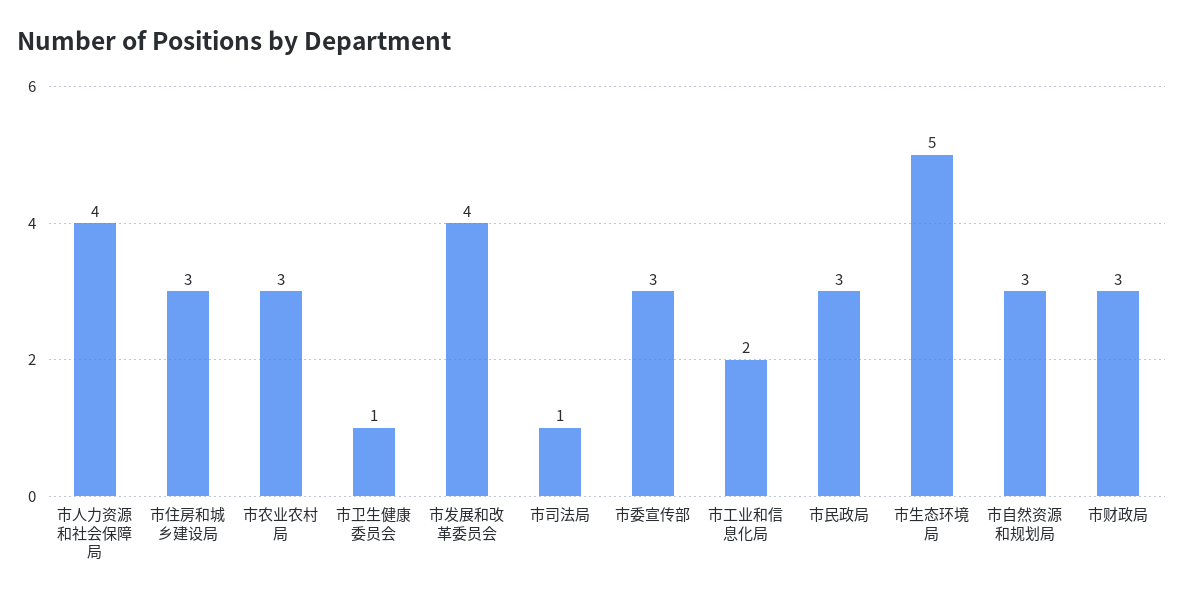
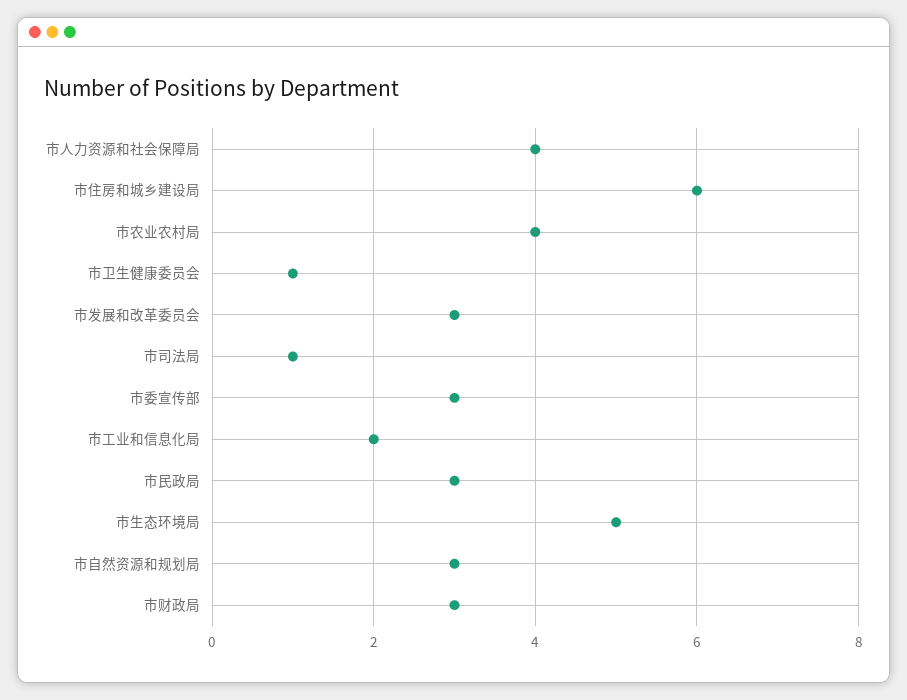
  {
    "市人力资源和社会保障局": 4,
-   "市住房和城乡建设局": 3,
+   "市住房和城乡建设局": 6,
-   "市农业农村局": 3,
+   "市农业农村局": 4,
    "市卫生健康委员会": 1,
-   "市发展和改革委员会": 4,
+   "市发展和改革委员会": 3,
    "市司法局": 1,
    "市委宣传部": 3,
    "市工业和信息化局": 2,
    "市民政局": 3,
    "市生态环境局": 5,
    "市自然资源和规划局": 3,
    "市财政局": 3
  }

